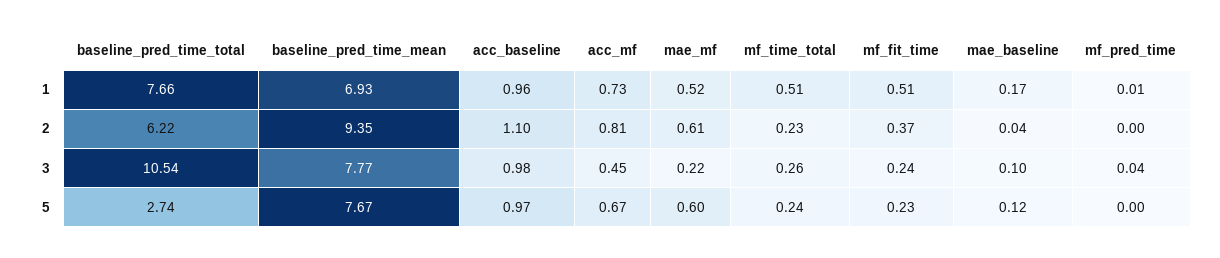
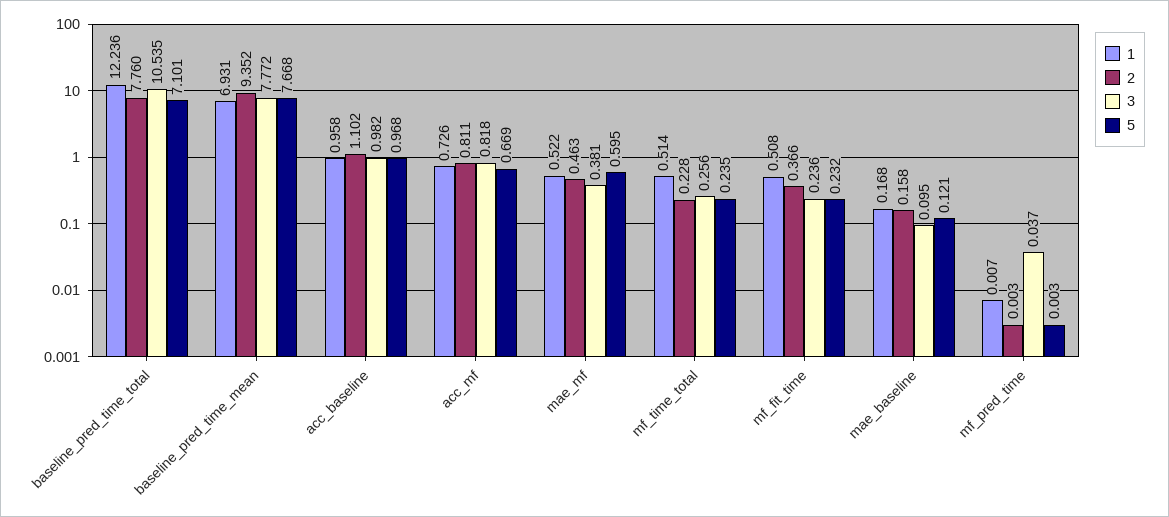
  {
    "1": {
-     "baseline_pred_time_total": 7.66,
+     "baseline_pred_time_total": 12.236,
      "baseline_pred_time_mean": 6.931,
      "acc_baseline": 0.958,
      "acc_mf": 0.726,
      "mae_mf": 0.522,
      "mf_time_total": 0.514,
      "mf_fit_time": 0.508,
      "mae_baseline": 0.168,
      "mf_pred_time": 0.007
    },
    "2": {
-     "baseline_pred_time_total": 6.22,
+     "baseline_pred_time_total": 7.76,
      "baseline_pred_time_mean": 9.352,
      "acc_baseline": 1.102,
      "acc_mf": 0.811,
-     "mae_mf": 0.61,
+     "mae_mf": 0.463,
      "mf_time_total": 0.228,
      "mf_fit_time": 0.366,
-     "mae_baseline": 0.04,
+     "mae_baseline": 0.158,
      "mf_pred_time": 0.003
    },
    "3": {
      "baseline_pred_time_total": 10.535,
      "baseline_pred_time_mean": 7.772,
      "acc_baseline": 0.982,
-     "acc_mf": 0.45,
+     "acc_mf": 0.818,
-     "mae_mf": 0.22,
+     "mae_mf": 0.381,
      "mf_time_total": 0.256,
      "mf_fit_time": 0.236,
      "mae_baseline": 0.095,
      "mf_pred_time": 0.037
    },
    "5": {
-     "baseline_pred_time_total": 2.74,
+     "baseline_pred_time_total": 7.101,
      "baseline_pred_time_mean": 7.668,
      "acc_baseline": 0.968,
      "acc_mf": 0.669,
      "mae_mf": 0.595,
      "mf_time_total": 0.235,
      "mf_fit_time": 0.232,
      "mae_baseline": 0.121,
      "mf_pred_time": 0.003
    }
  }

